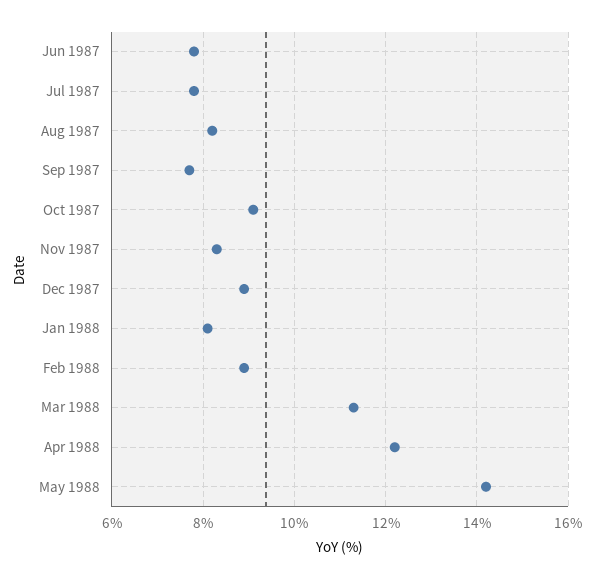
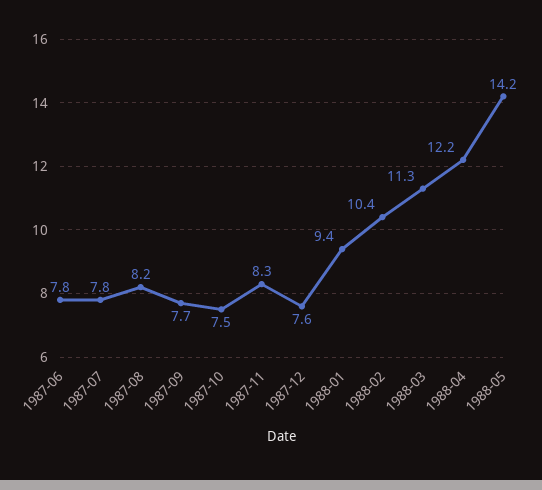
  {
    "Jun 1987": 7.8,
    "Jul 1987": 7.8,
    "Aug 1987": 8.2,
    "Sep 1987": 7.7,
-   "Oct 1987": 9,
+   "Oct 1987": 7.5,
    "Nov 1987": 8.3,
-   "Dec 1987": 9,
+   "Dec 1987": 7.6,
-   "Jan 1988": 8,
+   "Jan 1988": 9.4,
-   "Feb 1988": 9,
+   "Feb 1988": 10.4,
    "Mar 1988": 11.3,
    "Apr 1988": 12.2,
    "May 1988": 14.2
  }

